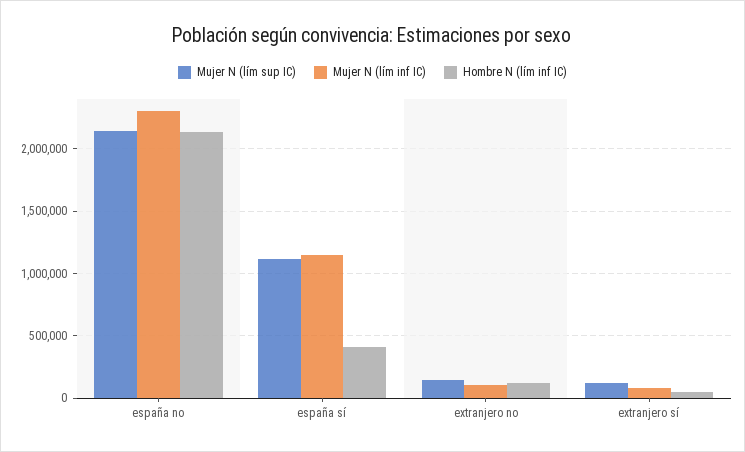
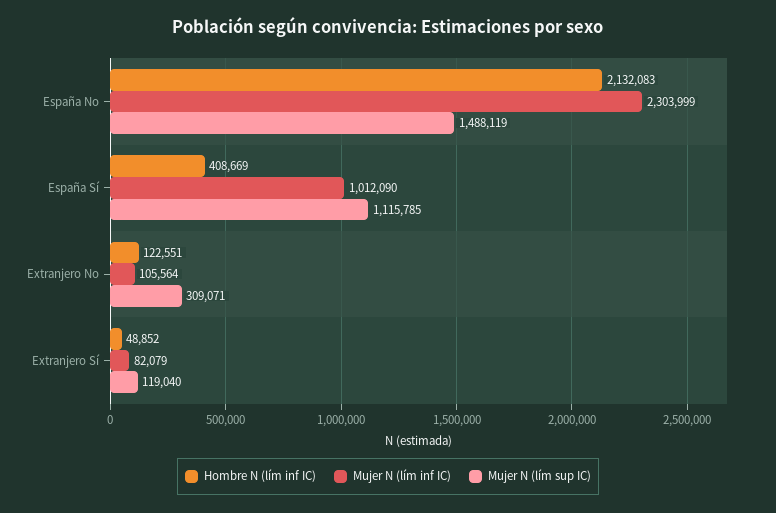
  {
    "Mujer N (lím sup IC)": {
-     "españa no": 2150000,
+     "españa no": 1488119,
      "españa sí": 1115785,
-     "extranjero no": 150000,
+     "extranjero no": 309071,
      "extranjero sí": 119040
    },
    "Mujer N (lím inf IC)": {
      "españa no": 2303999,
-     "españa sí": 1150000,
+     "españa sí": 1012090,
      "extranjero no": 105564,
      "extranjero sí": 82079
    },
    "Hombre N (lím inf IC)": {
      "españa no": 2132083,
      "españa sí": 408669,
      "extranjero no": 122551,
      "extranjero sí": 48852
    }
  }

